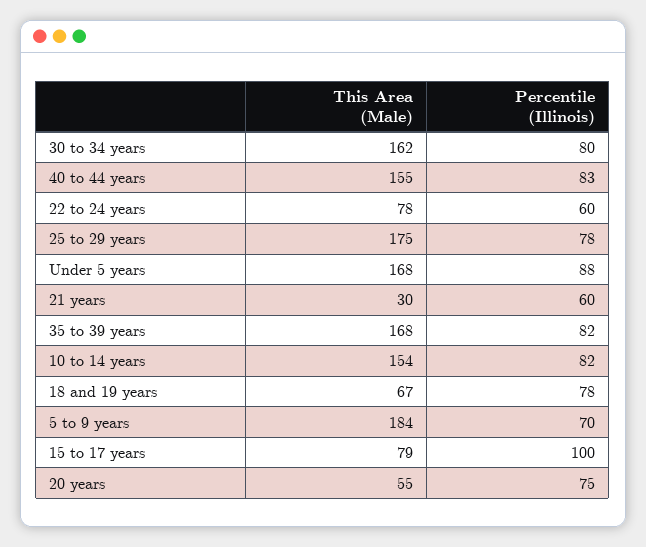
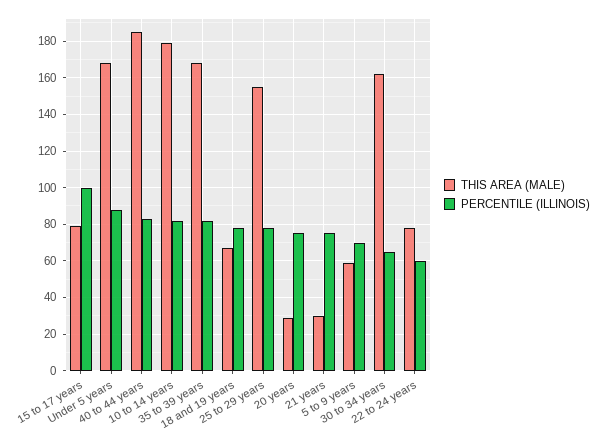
  {
    "This Area (Male)": {
      "30 to 34 years": 162,
-     "40 to 44 years": 155,
+     "40 to 44 years": 185,
      "22 to 24 years": 78,
-     "25 to 29 years": 175,
+     "25 to 29 years": 155,
      "Under 5 years": 168,
      "21 years": 30,
      "35 to 39 years": 168,
-     "10 to 14 years": 154,
+     "10 to 14 years": 180,
      "18 and 19 years": 67,
-     "5 to 9 years": 184,
+     "5 to 9 years": 60,
      "15 to 17 years": 79,
-     "20 years": 55
+     "20 years": 30
    },
    "Percentile (Illinois)": {
-     "30 to 34 years": 80,
+     "30 to 34 years": 65,
      "40 to 44 years": 83,
      "22 to 24 years": 60,
      "25 to 29 years": 78,
      "Under 5 years": 88,
-     "21 years": 60,
+     "21 years": 75,
      "35 to 39 years": 82,
      "10 to 14 years": 82,
      "18 and 19 years": 78,
      "5 to 9 years": 70,
      "15 to 17 years": 100,
      "20 years": 75
    }
  }

